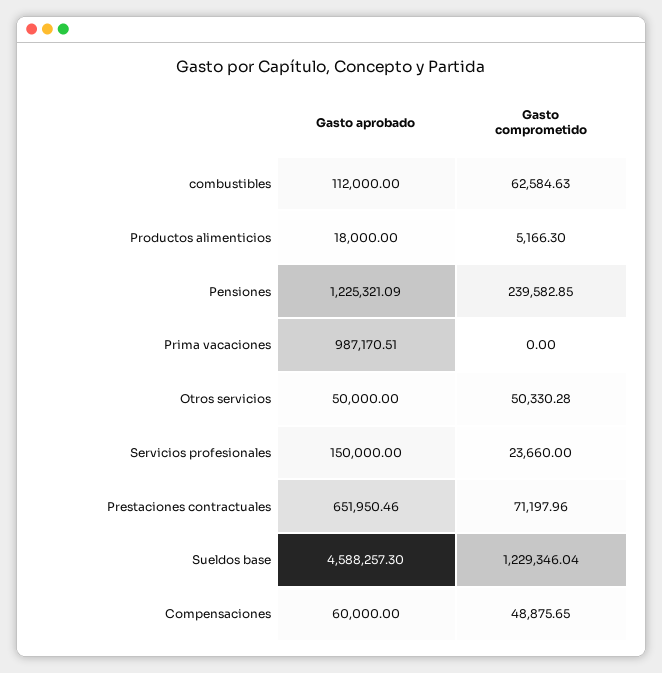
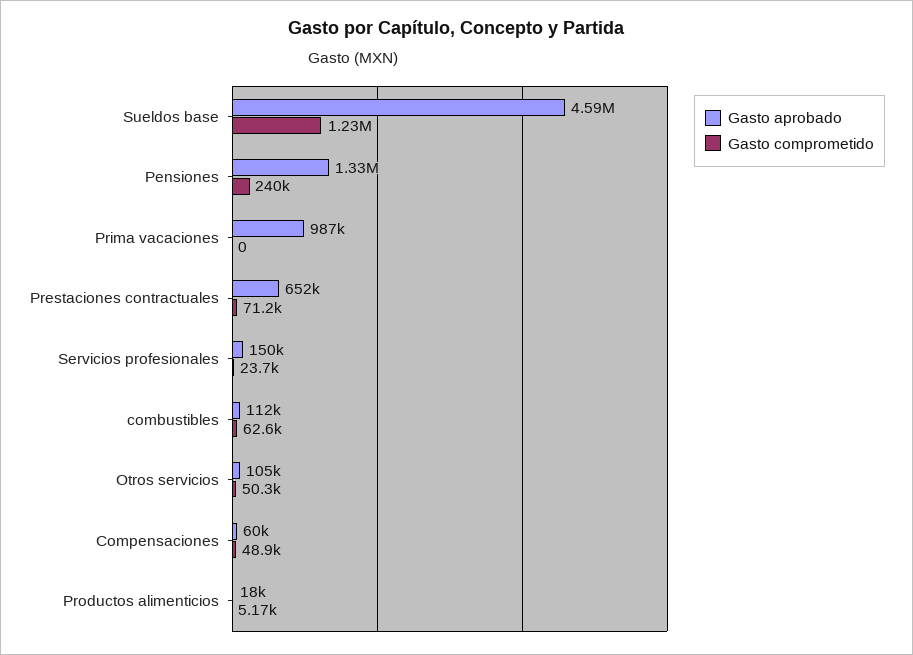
  {
    "Gasto aprobado": {
      "combustibles": 112000,
      "Productos alimenticios": 18000,
-     "Pensiones": 1225321.09,
+     "Pensiones": 1330000,
      "Prima vacaciones": 987170.51,
-     "Otros servicios": 50000,
+     "Otros servicios": 105000,
      "Servicios profesionales": 150000,
      "Prestaciones contractuales": 651950.46,
      "Sueldos base": 4588257.3,
      "Compensaciones": 60000
    },
    "Gasto comprometido": {
      "combustibles": 62584.63,
      "Productos alimenticios": 5166.3,
      "Pensiones": 239582.85,
      "Prima vacaciones": 0,
      "Otros servicios": 50330.28,
      "Servicios profesionales": 23660,
      "Prestaciones contractuales": 71197.96,
      "Sueldos base": 1229346.04,
      "Compensaciones": 48875.65
    }
  }

